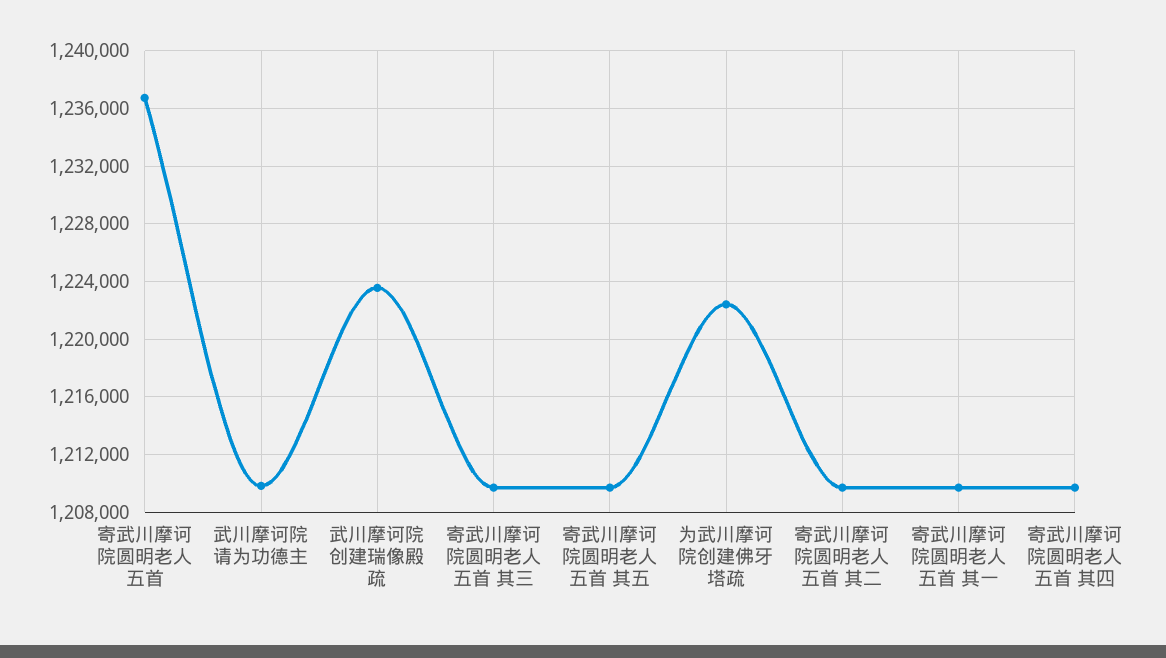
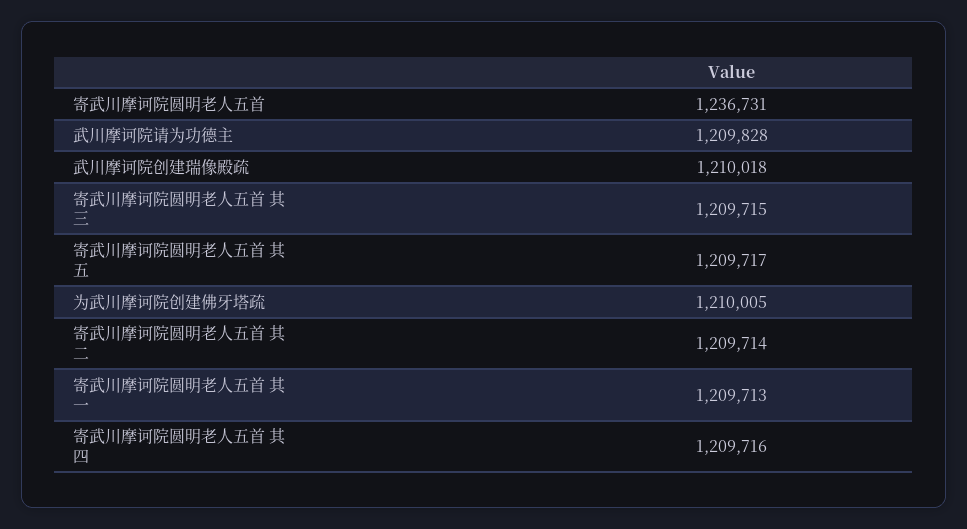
  {
    "寄武川摩诃院圆明老人五首": 1236731,
    "武川摩诃院请为功德主": 1209828,
-   "武川摩诃院创建瑞像殿疏": 1223500,
+   "武川摩诃院创建瑞像殿疏": 1210018,
    "寄武川摩诃院圆明老人五首 其三": 1209715,
    "寄武川摩诃院圆明老人五首 其五": 1209717,
-   "为武川摩诃院创建佛牙塔疏": 1222500,
+   "为武川摩诃院创建佛牙塔疏": 1210005,
    "寄武川摩诃院圆明老人五首 其二": 1209714,
    "寄武川摩诃院圆明老人五首 其一": 1209713,
    "寄武川摩诃院圆明老人五首 其四": 1209716
  }

